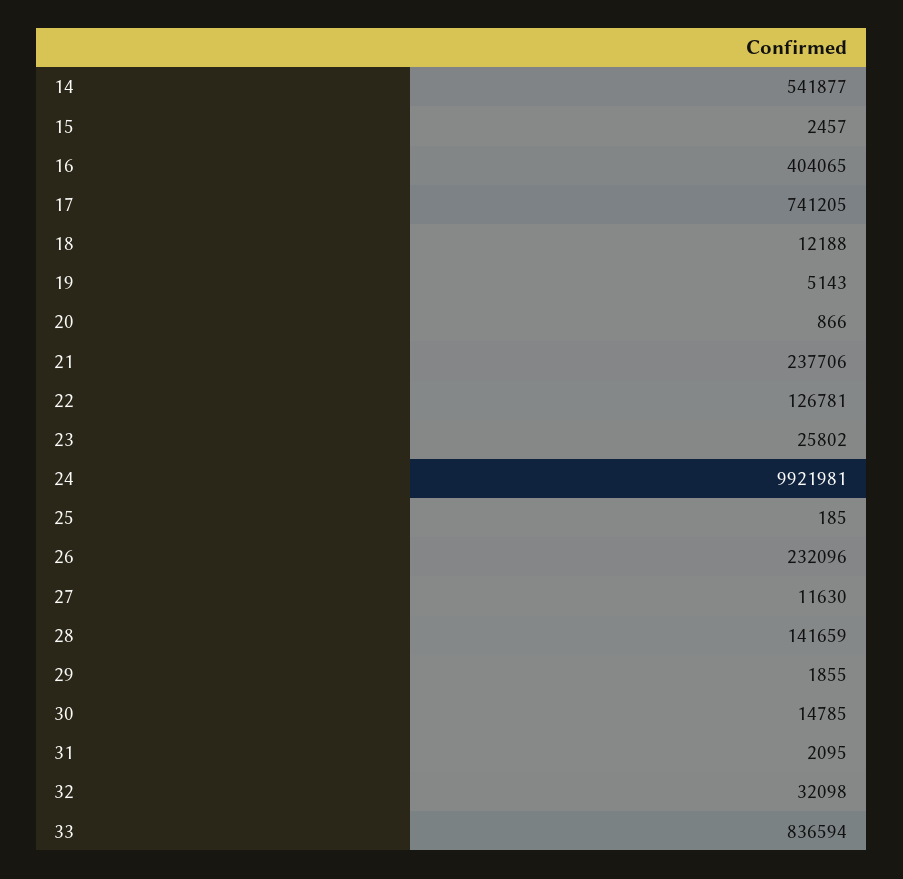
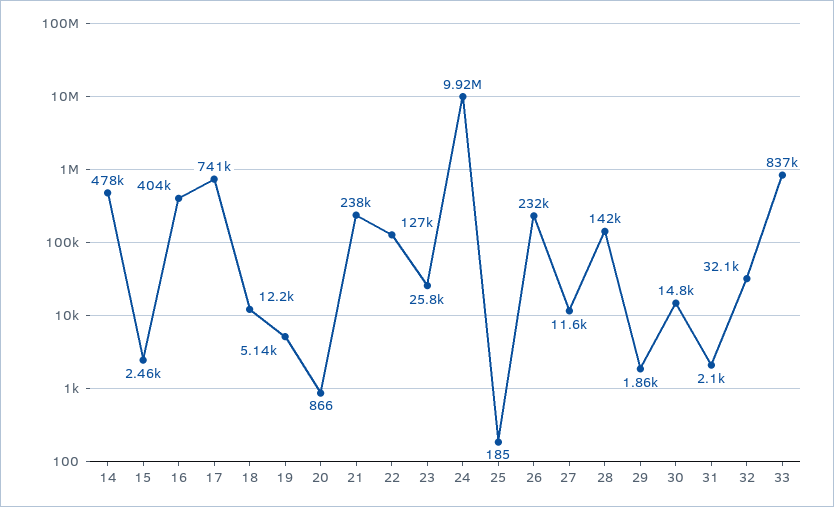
  {
-   "14": 541877,
+   "14": 478000,
    "15": 2457,
    "16": 404065,
    "17": 741205,
    "18": 12188,
    "19": 5143,
    "20": 866,
    "21": 237706,
    "22": 126781,
    "23": 25802,
    "24": 9921981,
    "25": 185,
    "26": 232096,
    "27": 11630,
    "28": 141659,
    "29": 1855,
    "30": 14785,
    "31": 2095,
    "32": 32098,
    "33": 836594
  }

